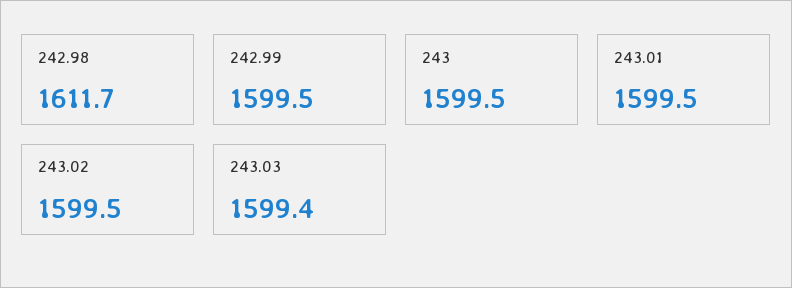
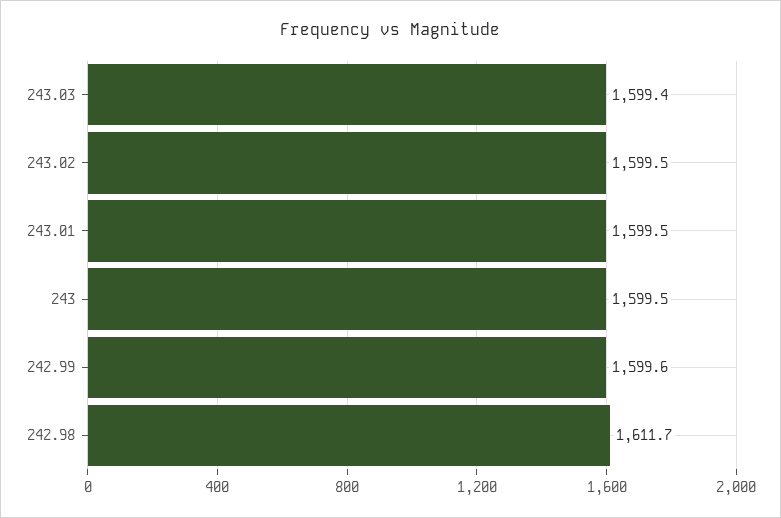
  {
    "242.98": 1611.7,
-   "242.99": 1599.5,
+   "242.99": 1599.6,
    "243": 1599.5,
    "243.01": 1599.5,
    "243.02": 1599.5,
    "243.03": 1599.4
  }

